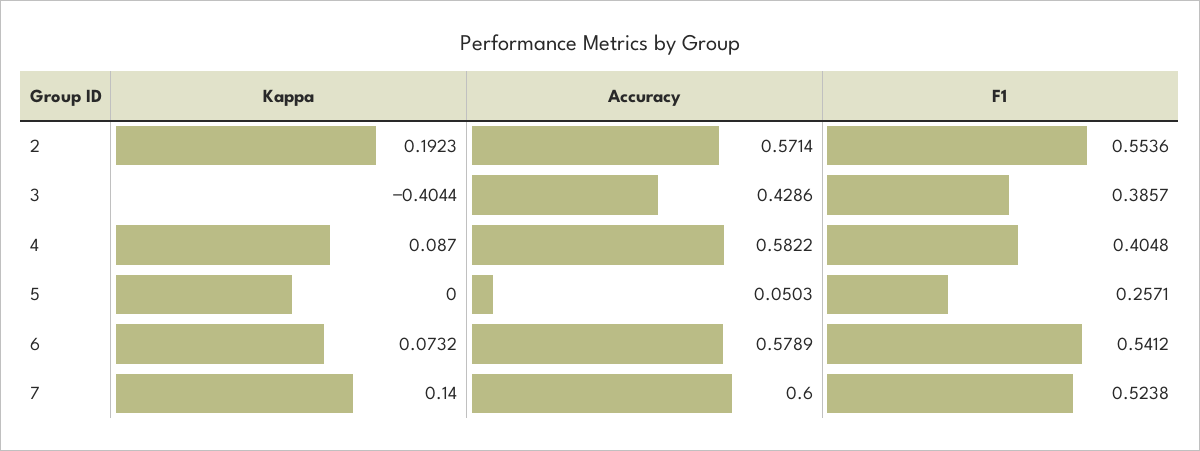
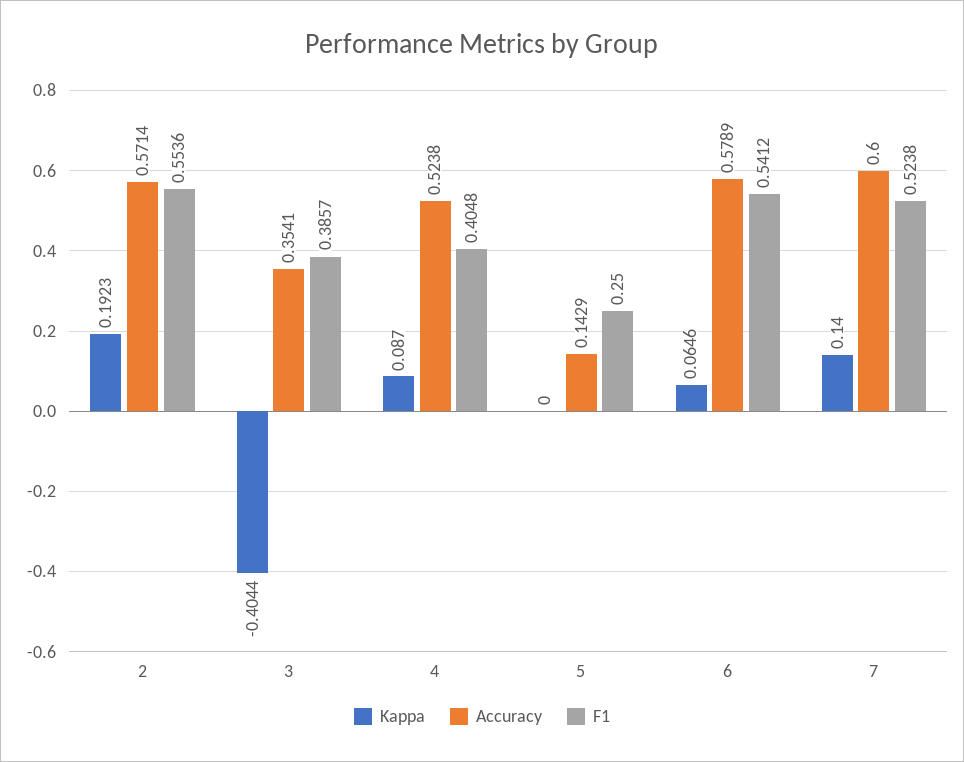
  {
    "Kappa": {
      "2": 0.1923,
      "3": -0.4044,
      "4": 0.087,
      "5": 0,
-     "6": 0.0732,
+     "6": 0.0646,
      "7": 0.14
    },
    "Accuracy": {
      "2": 0.5714,
-     "3": 0.4286,
+     "3": 0.3541,
-     "4": 0.5822,
+     "4": 0.5238,
-     "5": 0.0503,
+     "5": 0.1429,
      "6": 0.5789,
      "7": 0.6
    },
    "F1": {
      "2": 0.5536,
      "3": 0.3857,
      "4": 0.4048,
-     "5": 0.2571,
+     "5": 0.25,
      "6": 0.5412,
      "7": 0.5238
    }
  }

